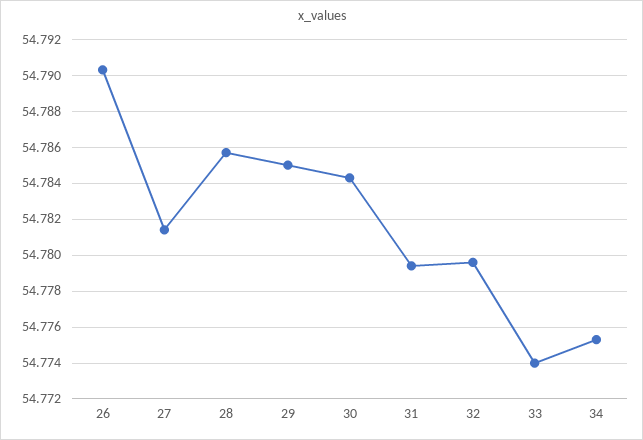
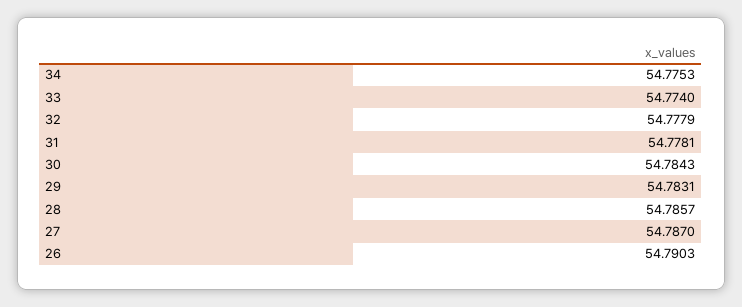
  {
    "26": 54.7903,
-   "27": 54.7815,
+   "27": 54.787,
    "28": 54.7857,
-   "29": 54.785,
+   "29": 54.7831,
    "30": 54.7843,
-   "31": 54.7795,
+   "31": 54.7781,
-   "32": 54.7795,
+   "32": 54.7779,
    "33": 54.774,
    "34": 54.7753
  }

